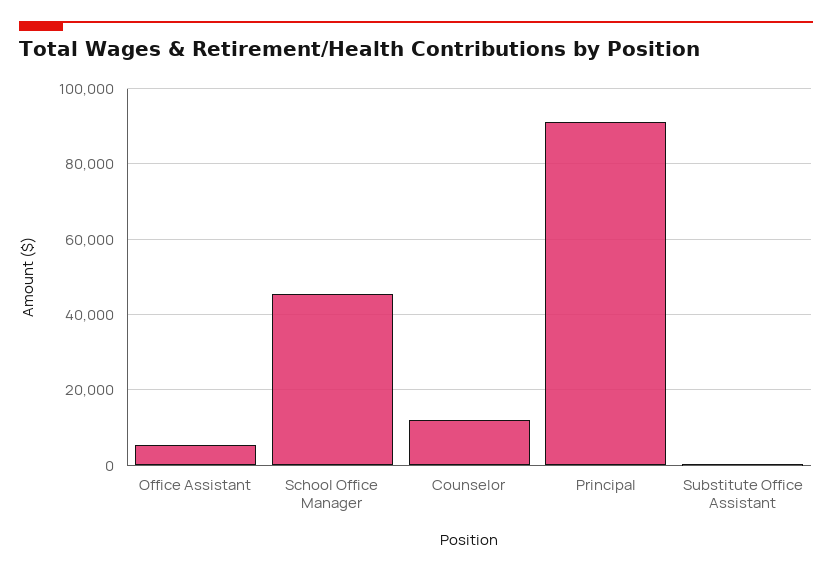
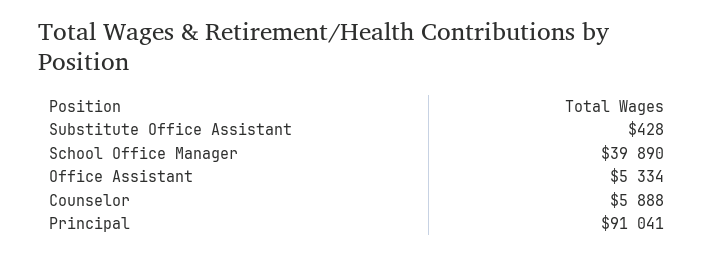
  {
    "Office Assistant": 5334,
-   "School Office Manager": 46000,
+   "School Office Manager": 39890,
-   "Counselor": 12000,
+   "Counselor": 5888,
    "Principal": 91041,
    "Substitute Office Assistant": 428
  }

